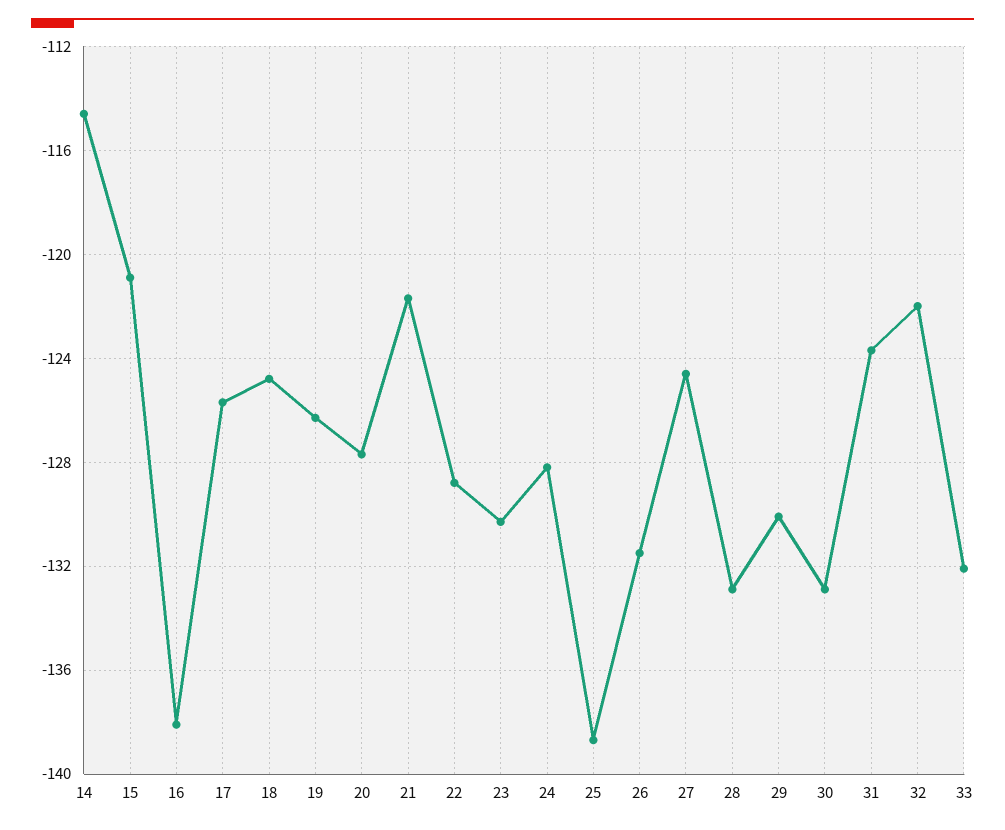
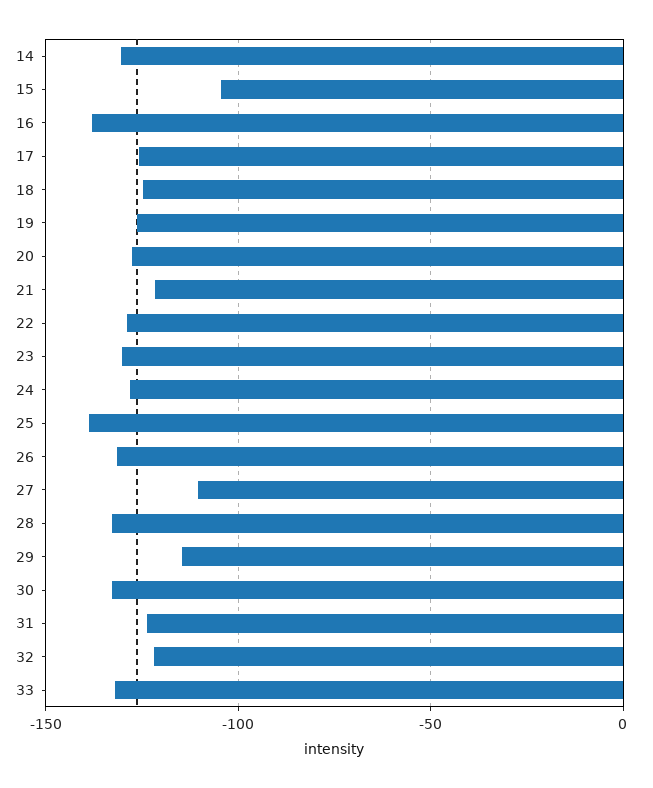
  {
-   "14": -114.5,
+   "14": -130,
-   "15": -121,
+   "15": -105,
    "16": -138,
    "17": -125.5,
    "18": -125,
    "19": -126.5,
    "20": -127.5,
    "21": -121.5,
    "22": -129,
    "23": -130.5,
    "24": -128,
    "25": -138.5,
    "26": -131.5,
-   "27": -124.5,
+   "27": -110,
    "28": -133,
-   "29": -130,
+   "29": -115,
    "30": -133,
    "31": -123.5,
    "32": -122,
    "33": -132
  }

